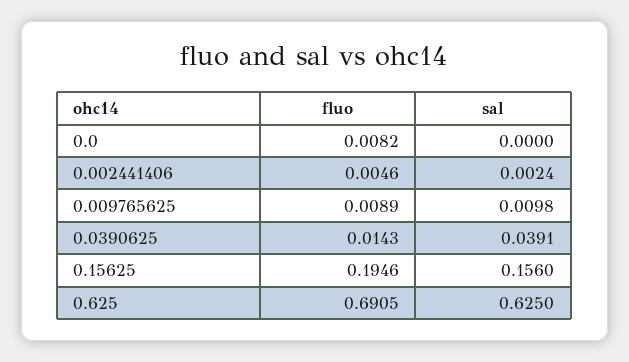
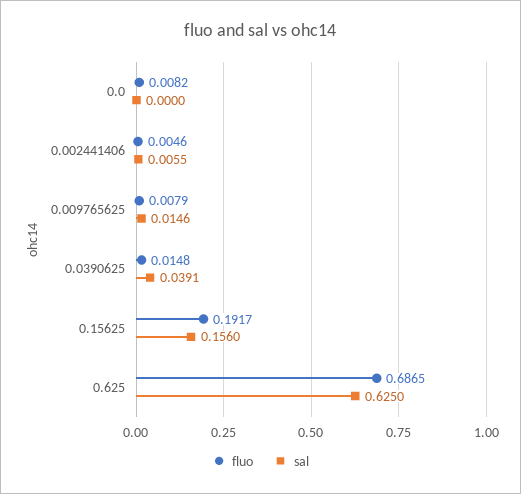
  {
    "fluo": {
      "0.0": 0.0082,
      "0.002441406": 0.0046,
-     "0.009765625": 0.0089,
+     "0.009765625": 0.0079,
-     "0.0390625": 0.0143,
+     "0.0390625": 0.0148,
-     "0.15625": 0.1946,
+     "0.15625": 0.1917,
-     "0.625": 0.6905
+     "0.625": 0.6865
    },
    "sal": {
      "0.0": 0,
-     "0.002441406": 0.0024,
+     "0.002441406": 0.0055,
-     "0.009765625": 0.0098,
+     "0.009765625": 0.0146,
      "0.0390625": 0.0391,
      "0.15625": 0.156,
      "0.625": 0.625
    }
  }

